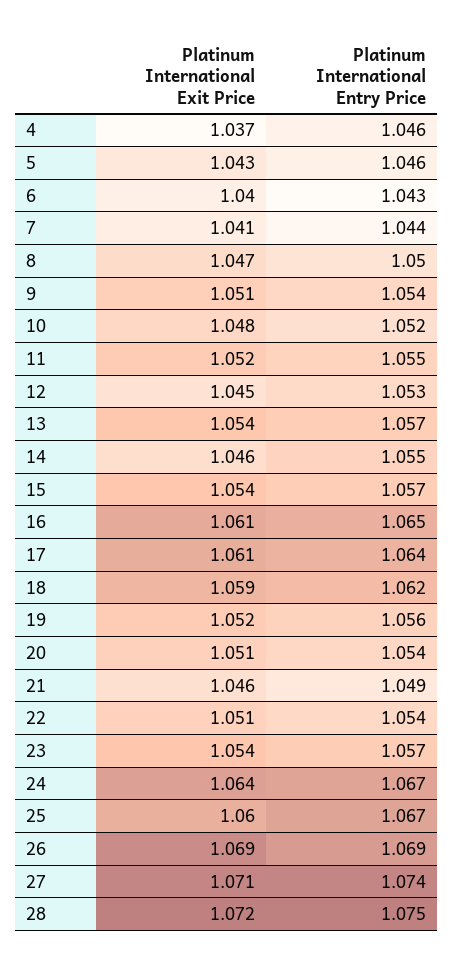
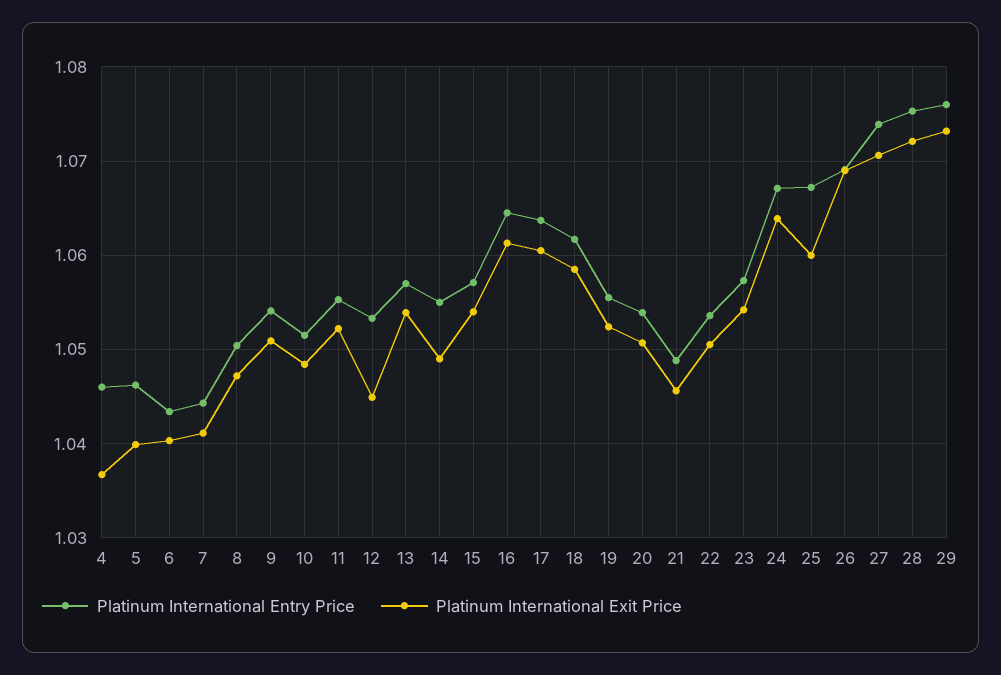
  {
    "Platinum International Exit Price": {
      "4": 1.037,
-     "5": 1.043,
+     "5": 1.04,
      "6": 1.04,
      "7": 1.041,
      "8": 1.047,
      "9": 1.051,
      "10": 1.048,
      "11": 1.052,
      "12": 1.045,
      "13": 1.054,
-     "14": 1.046,
+     "14": 1.049,
      "15": 1.054,
      "16": 1.061,
      "17": 1.061,
      "18": 1.059,
      "19": 1.052,
      "20": 1.051,
      "21": 1.046,
      "22": 1.051,
      "23": 1.054,
      "24": 1.064,
      "25": 1.06,
      "26": 1.069,
      "27": 1.071,
-     "28": 1.072
+     "28": 1.072,
+     "29": 1.073
    },
    "Platinum International Entry Price": {
      "4": 1.046,
      "5": 1.046,
      "6": 1.043,
      "7": 1.044,
      "8": 1.05,
      "9": 1.054,
      "10": 1.052,
      "11": 1.055,
      "12": 1.053,
      "13": 1.057,
      "14": 1.055,
      "15": 1.057,
      "16": 1.065,
      "17": 1.064,
      "18": 1.062,
      "19": 1.056,
      "20": 1.054,
      "21": 1.049,
      "22": 1.054,
      "23": 1.057,
      "24": 1.067,
      "25": 1.067,
      "26": 1.069,
      "27": 1.074,
-     "28": 1.075
+     "28": 1.075,
+     "29": 1.076
    }
  }

